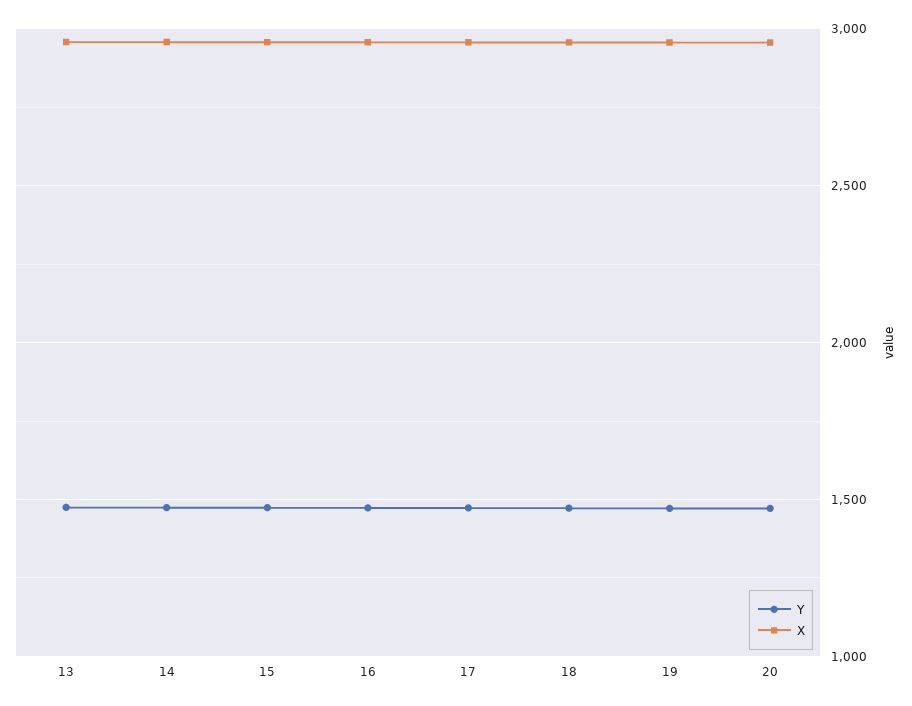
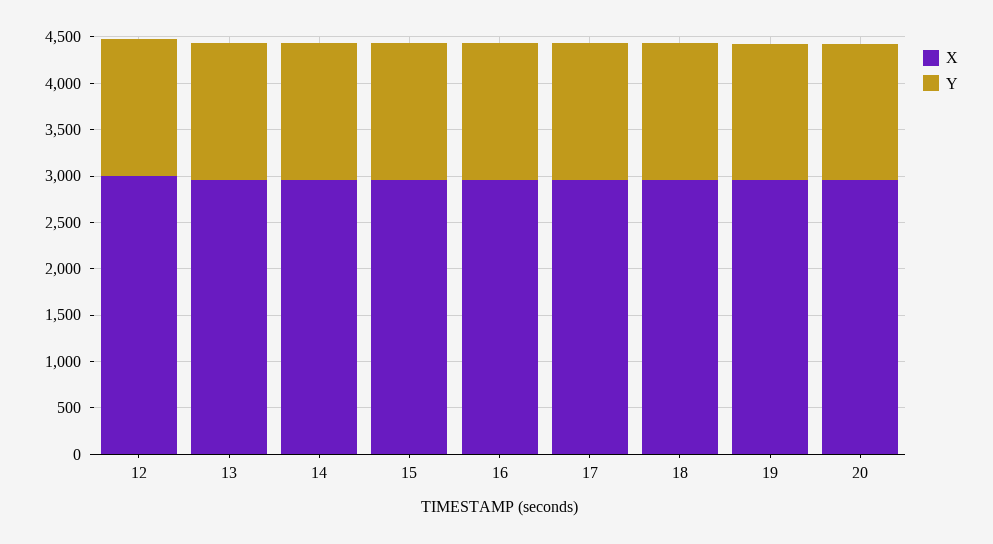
  {
    "Y": {
      "13": 1450,
      "14": 1450,
      "15": 1450,
      "16": 1450,
      "17": 1450,
      "18": 1450,
      "19": 1450,
-     "20": 1450
+     "20": 1450,
+     "12": 1500
    },
    "X": {
      "13": 2950,
      "14": 2950,
      "15": 2950,
      "16": 2950,
      "17": 2950,
      "18": 2950,
      "19": 2950,
-     "20": 2950
+     "20": 2950,
+     "12": 3000
    }
  }

